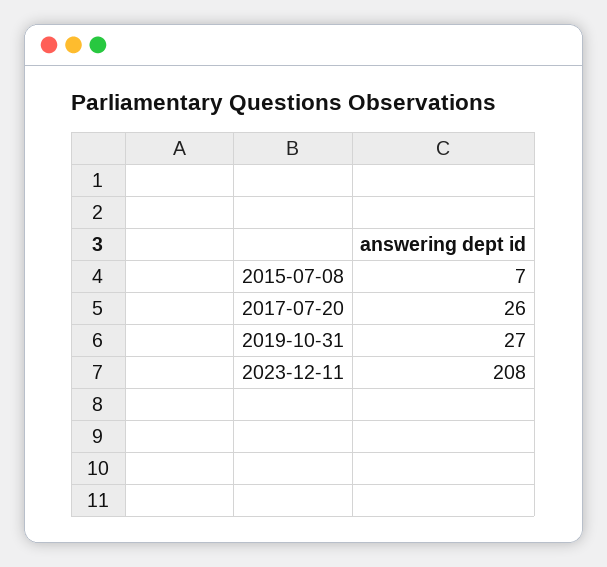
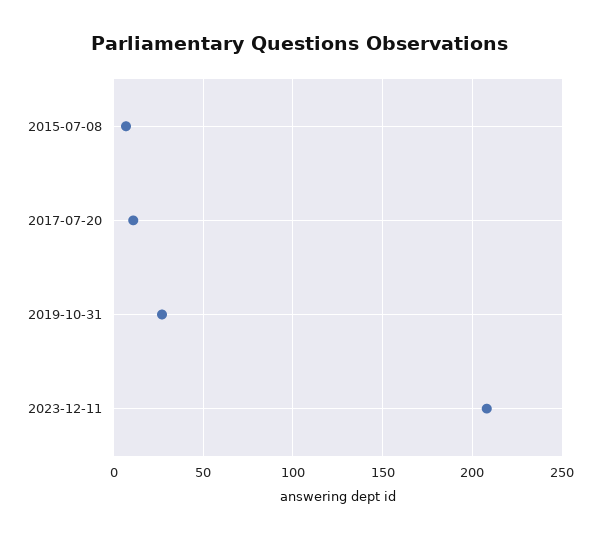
  {
    "2015-07-08": 7,
-   "2017-07-20": 26,
+   "2017-07-20": 10,
    "2019-10-31": 27,
    "2023-12-11": 208
  }

